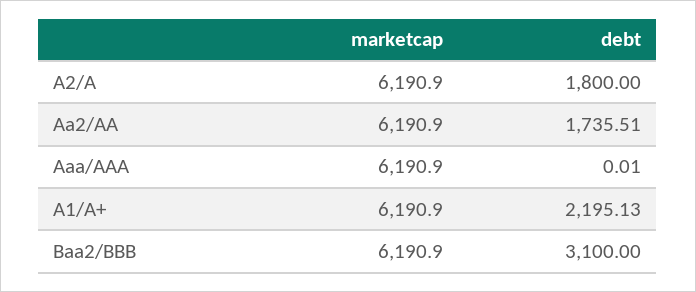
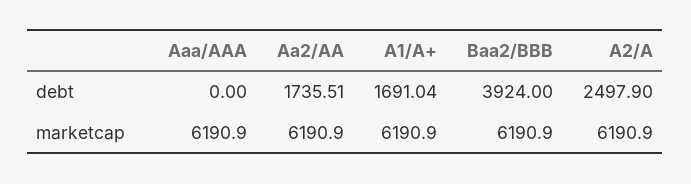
  {
    "marketcap": {
      "A2/A": 6190.9,
      "Aa2/AA": 6190.9,
      "Aaa/AAA": 6190.9,
      "A1/A+": 6190.9,
      "Baa2/BBB": 6190.9
    },
    "debt": {
-     "A2/A": 1800,
+     "A2/A": 2497.9,
      "Aa2/AA": 1735.51,
-     "Aaa/AAA": 0.01,
+     "Aaa/AAA": 0,
-     "A1/A+": 2195.13,
+     "A1/A+": 1691.04,
-     "Baa2/BBB": 3100
+     "Baa2/BBB": 3924
    }
  }

